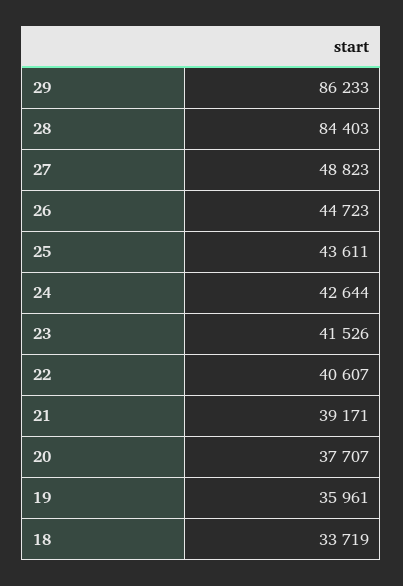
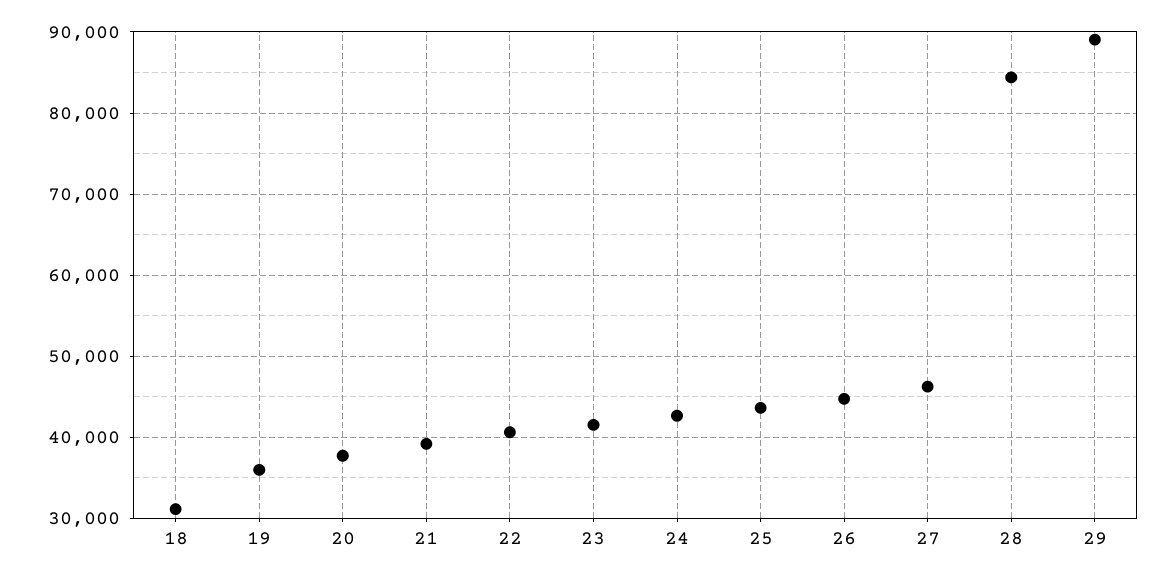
  {
-   "29": 86233,
+   "29": 89000,
    "28": 84403,
-   "27": 48823,
+   "27": 46000,
    "26": 44723,
    "25": 43611,
    "24": 42644,
    "23": 41526,
    "22": 40607,
    "21": 39171,
    "20": 37707,
    "19": 35961,
-   "18": 33719
+   "18": 31000
  }

